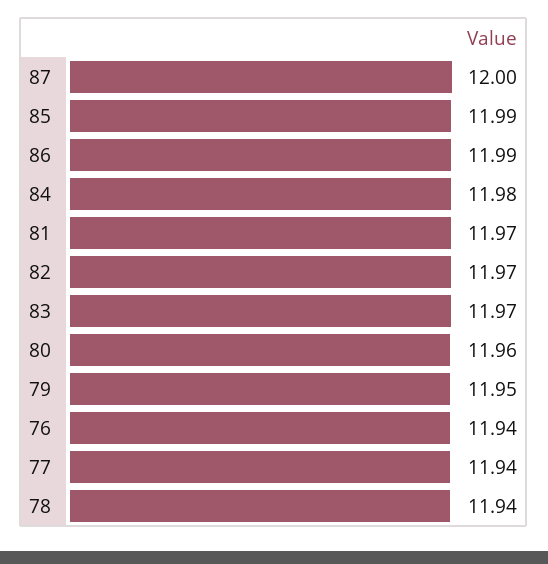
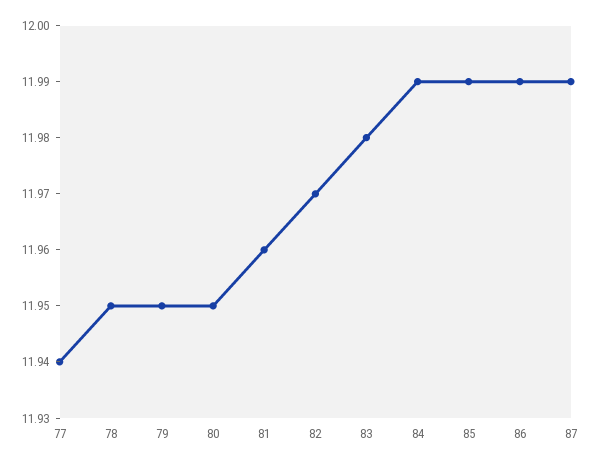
  {
-   "87": 12,
+   "87": 11.99,
    "85": 11.99,
    "86": 11.99,
-   "84": 11.98,
+   "84": 11.99,
-   "81": 11.97,
+   "81": 11.96,
    "82": 11.97,
-   "83": 11.97,
+   "83": 11.98,
-   "80": 11.96,
+   "80": 11.95,
    "79": 11.95,
-   "76": 11.94,
    "77": 11.94,
-   "78": 11.94
+   "78": 11.95
  }

